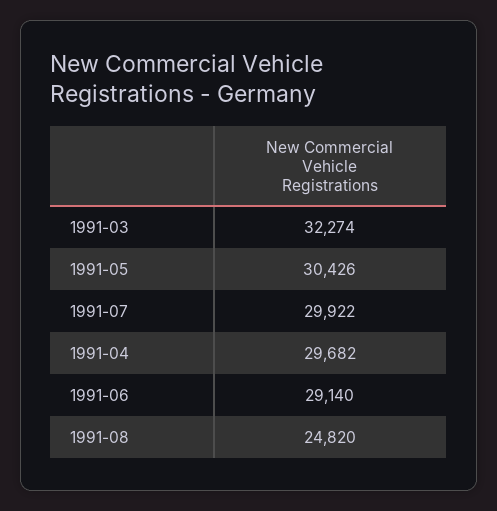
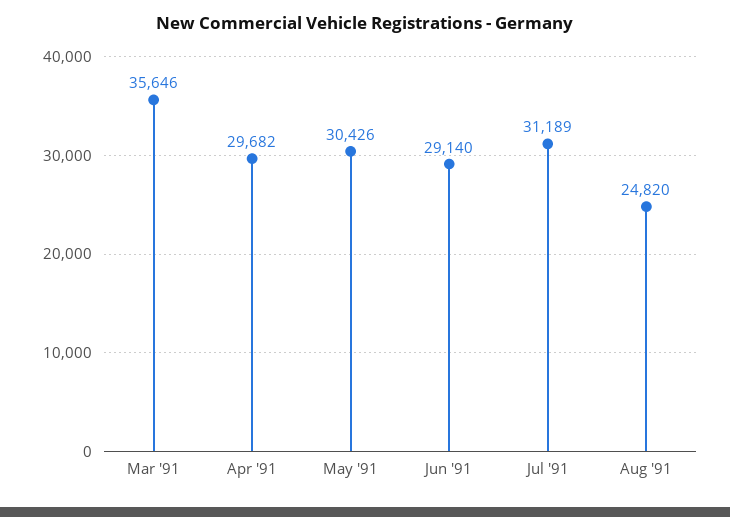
  {
-   "1991-03": 32274,
+   "1991-03": 35646,
    "1991-05": 30426,
-   "1991-07": 29922,
+   "1991-07": 31189,
    "1991-04": 29682,
    "1991-06": 29140,
    "1991-08": 24820
  }

